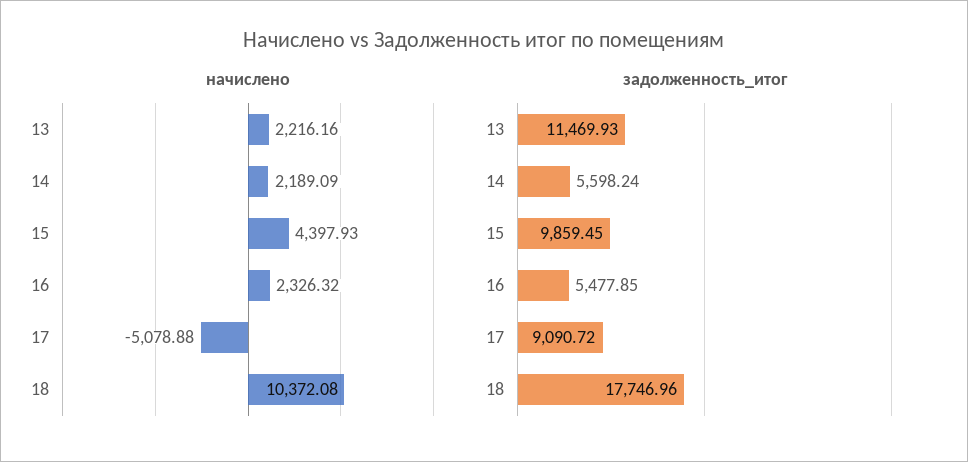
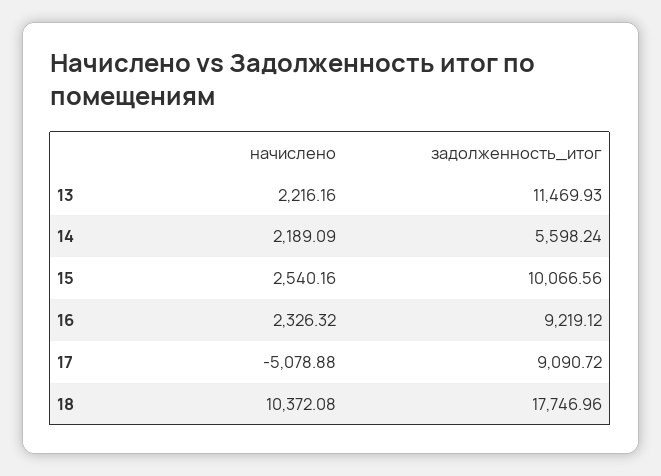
  {
    "начислено": {
      "13": 2216.16,
      "14": 2189.09,
-     "15": 4397.93,
+     "15": 2540.16,
      "16": 2326.32,
      "17": -5078.88,
      "18": 10372.08
    },
    "задолженность_итог": {
      "13": 11469.93,
      "14": 5598.24,
-     "15": 9859.45,
+     "15": 10066.56,
-     "16": 5477.85,
+     "16": 9219.12,
      "17": 9090.72,
      "18": 17746.96
    }
  }

